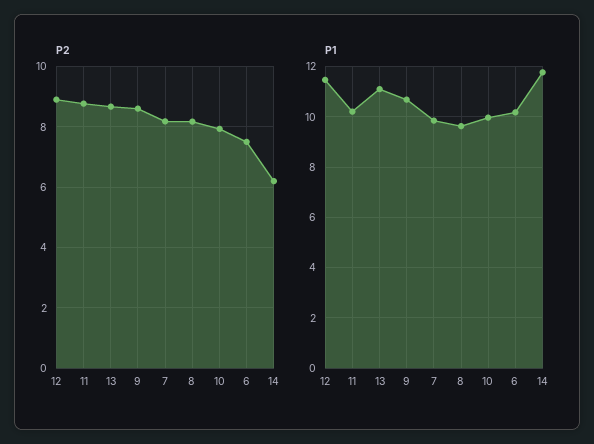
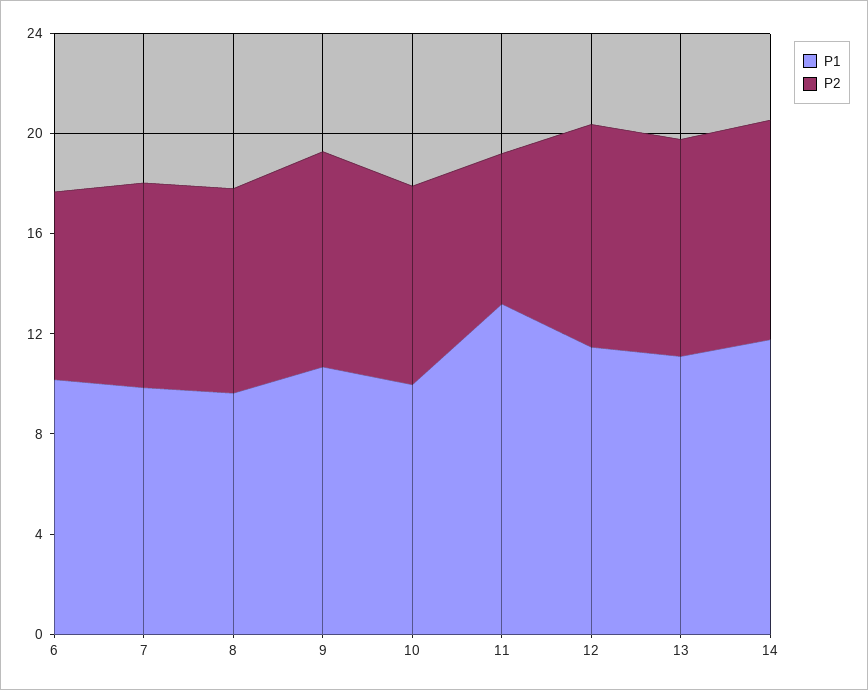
  {
    "P2": {
      "12": 9,
-     "11": 8.8,
+     "11": 6,
      "13": 8.6,
      "9": 8.6,
      "7": 8.2,
      "8": 8.2,
      "10": 8,
      "6": 7.6,
-     "14": 6.2
+     "14": 9
    },
    "P1": {
      "12": 11.5,
-     "11": 10.25,
+     "11": 13,
      "13": 11,
      "9": 10.75,
      "7": 9.75,
      "8": 9.75,
      "10": 10,
      "6": 10.25,
      "14": 11.75
    }
  }

